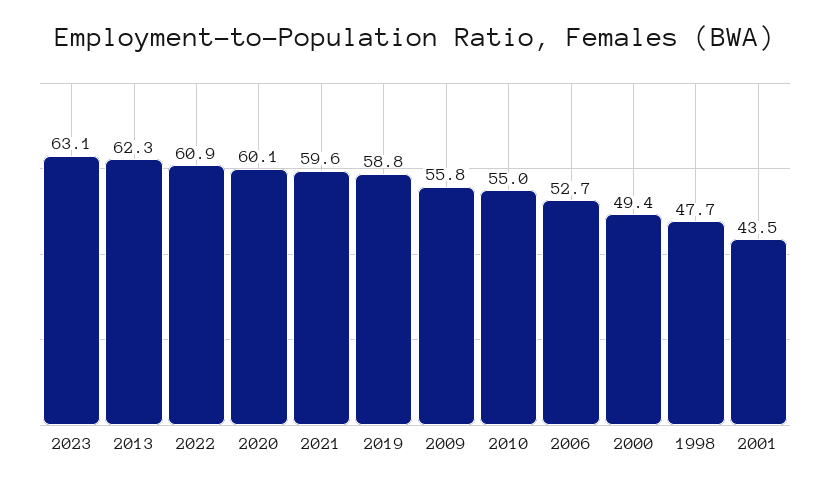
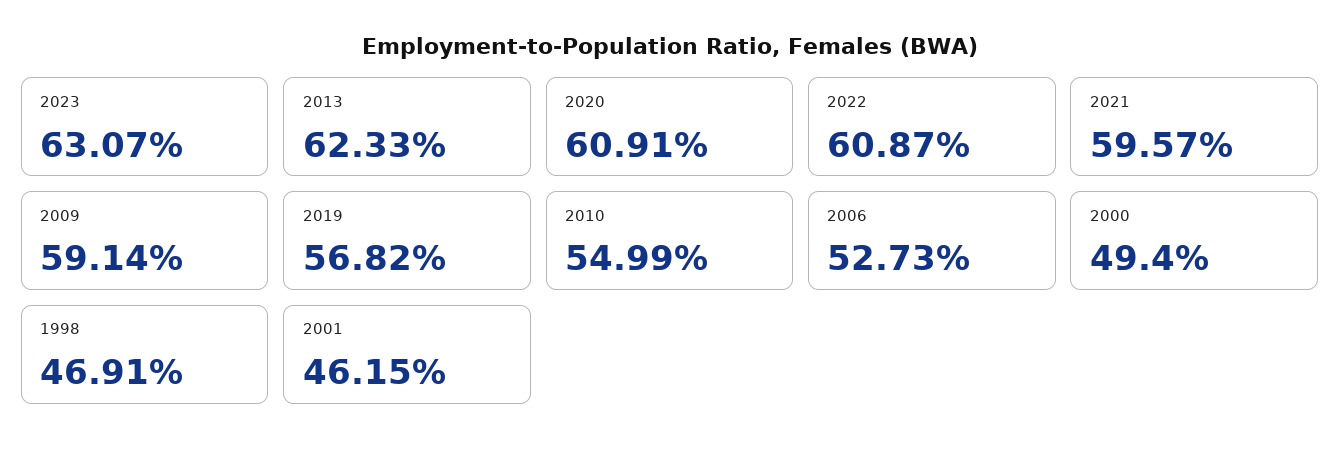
  {
    "2023": 63.07,
    "2013": 62.33,
    "2022": 60.87,
-   "2020": 60.1,
+   "2020": 60.91,
    "2021": 59.57,
-   "2019": 58.8,
+   "2019": 56.82,
-   "2009": 55.8,
+   "2009": 59.14,
    "2010": 54.99,
    "2006": 52.73,
    "2000": 49.4,
-   "1998": 47.7,
+   "1998": 46.91,
-   "2001": 43.5
+   "2001": 46.15
  }

